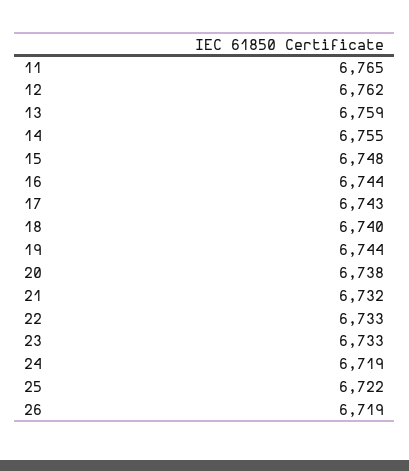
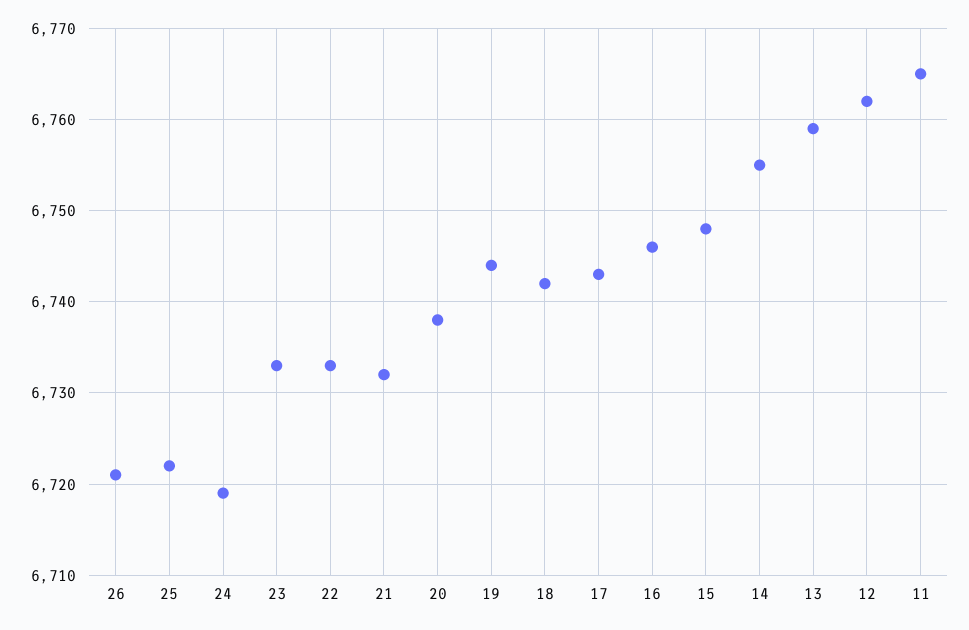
  {
    "11": 6765,
    "12": 6762,
    "13": 6759,
    "14": 6755,
    "15": 6748,
-   "16": 6744,
+   "16": 6746,
    "17": 6743,
-   "18": 6740,
+   "18": 6742,
    "19": 6744,
    "20": 6738,
    "21": 6732,
    "22": 6733,
    "23": 6733,
    "24": 6719,
    "25": 6722,
-   "26": 6719
+   "26": 6721
  }

